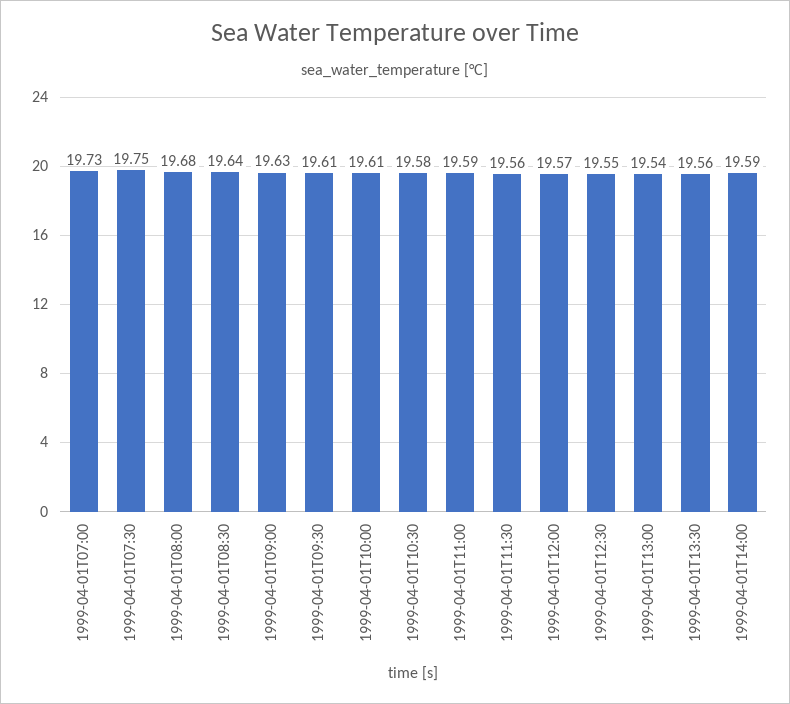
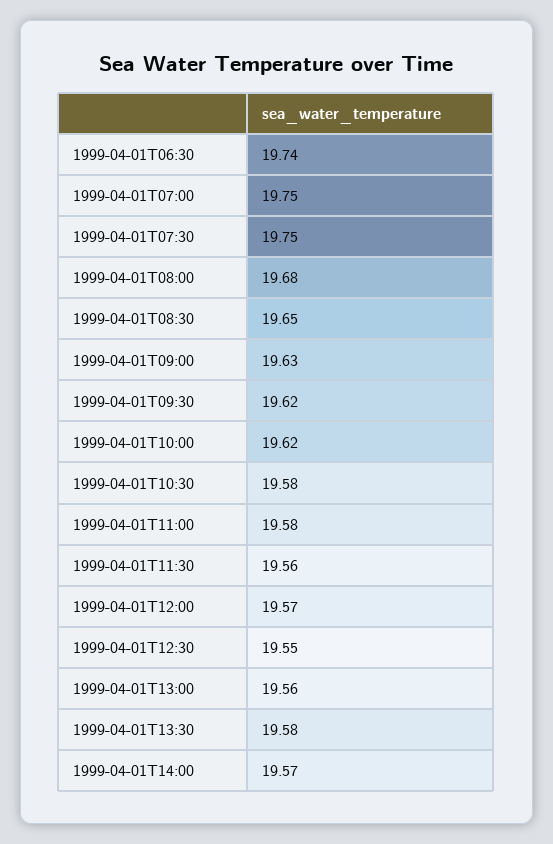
  {
-   "1999-04-01T07:00": 19.73,
+   "1999-04-01T07:00": 19.75,
    "1999-04-01T07:30": 19.75,
    "1999-04-01T08:00": 19.68,
-   "1999-04-01T08:30": 19.64,
+   "1999-04-01T08:30": 19.65,
    "1999-04-01T09:00": 19.63,
-   "1999-04-01T09:30": 19.61,
+   "1999-04-01T09:30": 19.62,
-   "1999-04-01T10:00": 19.61,
+   "1999-04-01T10:00": 19.62,
    "1999-04-01T10:30": 19.58,
-   "1999-04-01T11:00": 19.59,
+   "1999-04-01T11:00": 19.58,
    "1999-04-01T11:30": 19.56,
    "1999-04-01T12:00": 19.57,
    "1999-04-01T12:30": 19.55,
-   "1999-04-01T13:00": 19.54,
+   "1999-04-01T13:00": 19.56,
-   "1999-04-01T13:30": 19.56,
+   "1999-04-01T13:30": 19.58,
-   "1999-04-01T14:00": 19.59
+   "1999-04-01T14:00": 19.57,
+   "1999-04-01T06:30": 19.74
  }

